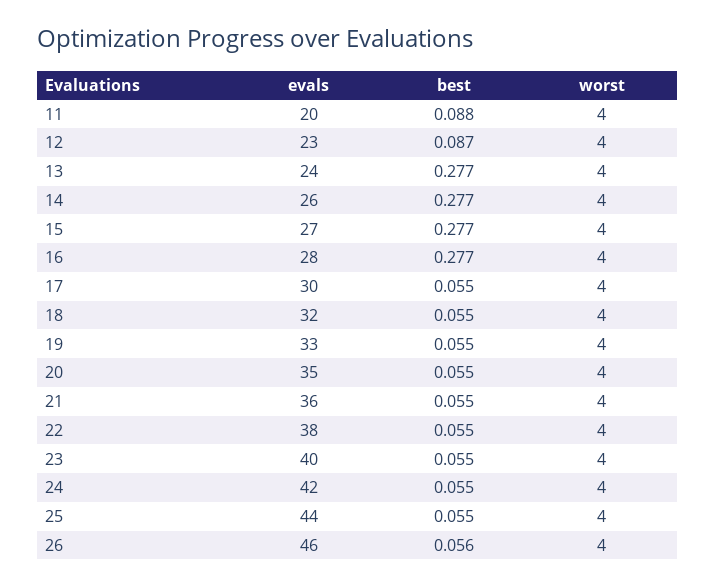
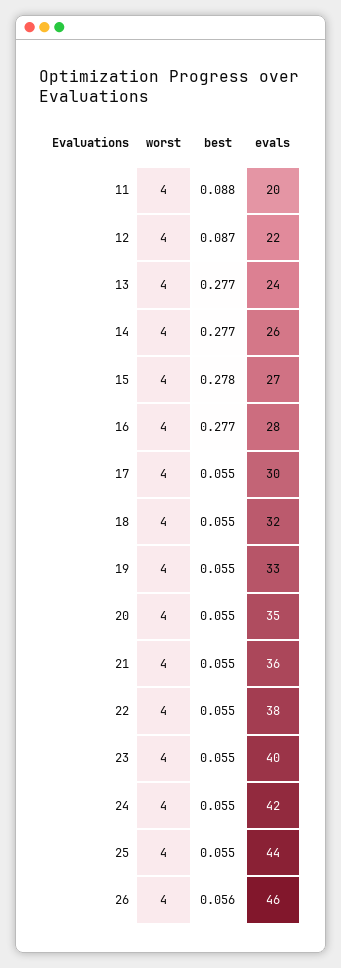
  {
    "evals": {
      "11": 20,
-     "12": 23,
+     "12": 22,
      "13": 24,
      "14": 26,
      "15": 27,
      "16": 28,
      "17": 30,
      "18": 32,
      "19": 33,
      "20": 35,
      "21": 36,
      "22": 38,
      "23": 40,
      "24": 42,
      "25": 44,
      "26": 46
    },
    "best": {
      "11": 0.088,
      "12": 0.087,
      "13": 0.277,
      "14": 0.277,
-     "15": 0.277,
+     "15": 0.278,
      "16": 0.277,
      "17": 0.055,
      "18": 0.055,
      "19": 0.055,
      "20": 0.055,
      "21": 0.055,
      "22": 0.055,
      "23": 0.055,
      "24": 0.055,
      "25": 0.055,
      "26": 0.056
    },
    "worst": {
      "11": 4,
      "12": 4,
      "13": 4,
      "14": 4,
      "15": 4,
      "16": 4,
      "17": 4,
      "18": 4,
      "19": 4,
      "20": 4,
      "21": 4,
      "22": 4,
      "23": 4,
      "24": 4,
      "25": 4,
      "26": 4
    }
  }

